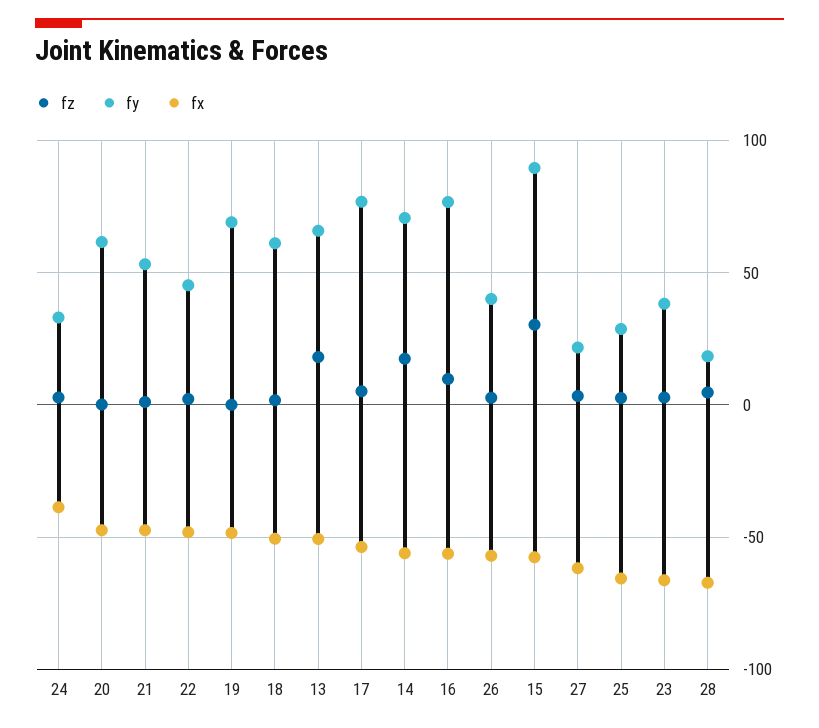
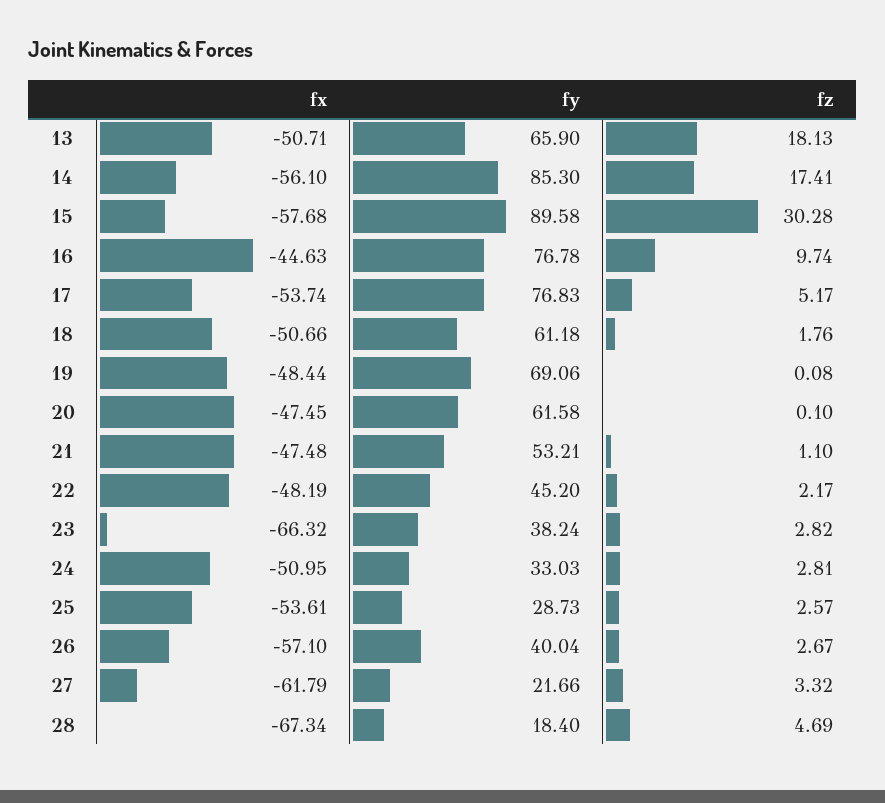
  {
    "fz": {
      "24": 2.81,
      "20": 0.1,
      "21": 1.1,
      "22": 2.17,
      "19": 0.08,
      "18": 1.76,
      "13": 18.13,
      "17": 5.17,
      "14": 17.41,
      "16": 9.74,
      "26": 2.67,
      "15": 30.28,
      "27": 3.32,
      "25": 2.57,
      "23": 2.82,
      "28": 4.69
    },
    "fy": {
      "24": 33.03,
      "20": 61.58,
      "21": 53.21,
      "22": 45.2,
      "19": 69.06,
      "18": 61.18,
      "13": 65.9,
      "17": 76.83,
-     "14": 70,
+     "14": 85.3,
      "16": 76.78,
      "26": 40.04,
      "15": 89.58,
      "27": 21.66,
      "25": 28.73,
      "23": 38.24,
      "28": 18.4
    },
    "fx": {
-     "24": -40,
+     "24": -50.95,
      "20": -47.45,
      "21": -47.48,
      "22": -48.19,
      "19": -48.44,
      "18": -50.66,
      "13": -50.71,
      "17": -53.74,
      "14": -56.1,
-     "16": -55,
+     "16": -44.63,
      "26": -57.1,
      "15": -57.68,
      "27": -61.79,
-     "25": -65,
+     "25": -53.61,
      "23": -66.32,
      "28": -67.34
    }
  }

